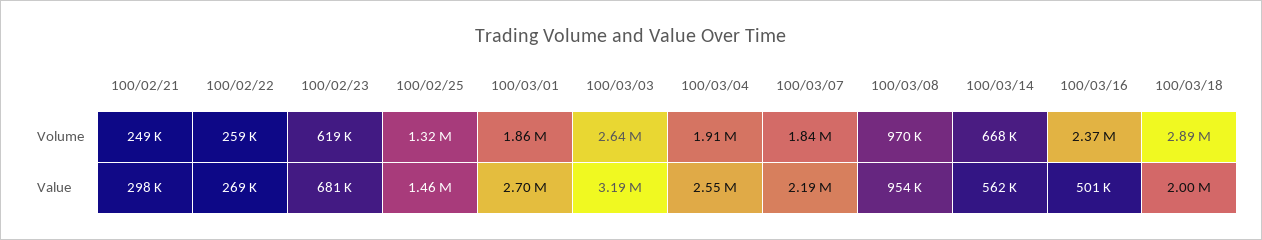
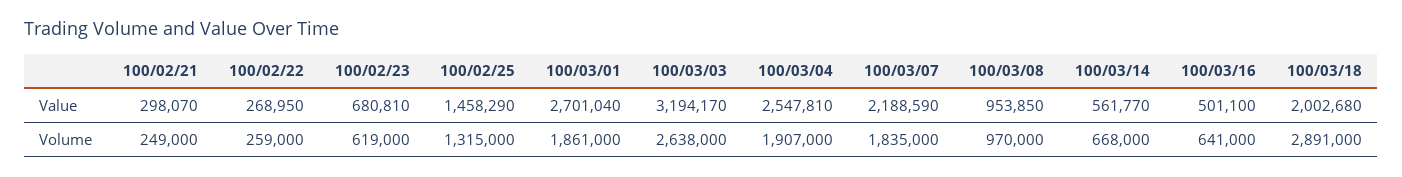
  {
    "100/02/21": {
      "Volume": 249000,
      "Value": 298070
    },
    "100/02/22": {
      "Volume": 259000,
      "Value": 268950
    },
    "100/02/23": {
      "Volume": 619000,
      "Value": 680810
    },
    "100/02/25": {
      "Volume": 1315000,
      "Value": 1458290
    },
    "100/03/01": {
      "Volume": 1861000,
      "Value": 2701040
    },
    "100/03/03": {
      "Volume": 2638000,
      "Value": 3194170
    },
    "100/03/04": {
      "Volume": 1907000,
      "Value": 2547810
    },
    "100/03/07": {
      "Volume": 1835000,
      "Value": 2188590
    },
    "100/03/08": {
      "Volume": 970000,
      "Value": 953850
    },
    "100/03/14": {
      "Volume": 668000,
      "Value": 561770
    },
    "100/03/16": {
-     "Volume": 2370000,
+     "Volume": 641000,
      "Value": 501100
    },
    "100/03/18": {
      "Volume": 2891000,
      "Value": 2002680
    }
  }

